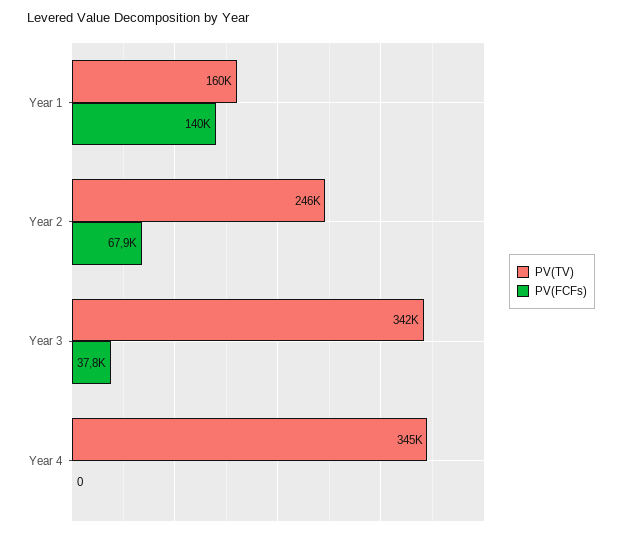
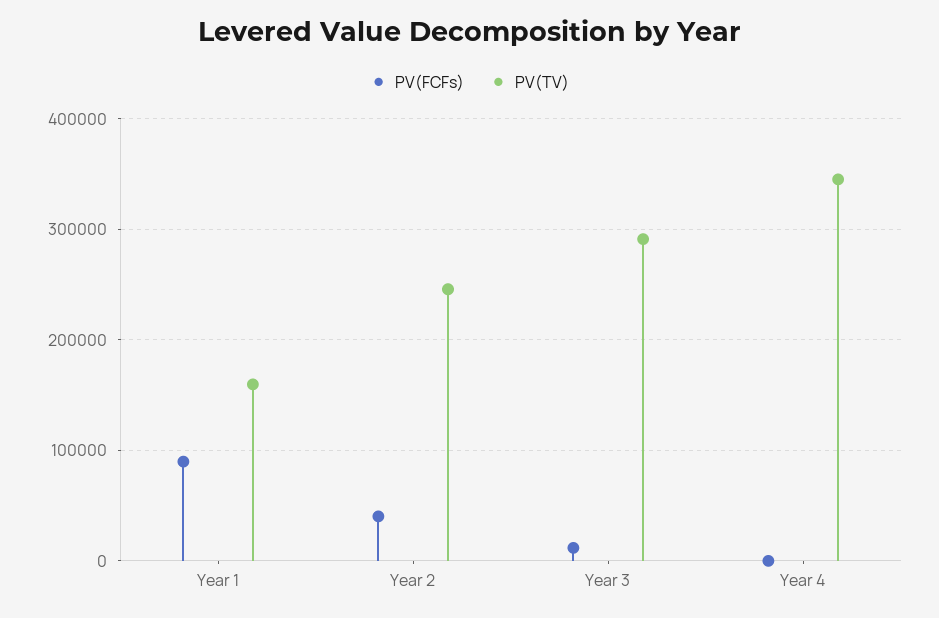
  {
    "PV(TV)": {
      "Year 1": 160000,
      "Year 2": 246000,
-     "Year 3": 342000,
+     "Year 3": 290000,
      "Year 4": 345000
    },
    "PV(FCFs)": {
-     "Year 1": 140000,
+     "Year 1": 90000,
-     "Year 2": 67900,
+     "Year 2": 40000,
-     "Year 3": 37800,
+     "Year 3": 10000,
      "Year 4": 0
    }
  }

